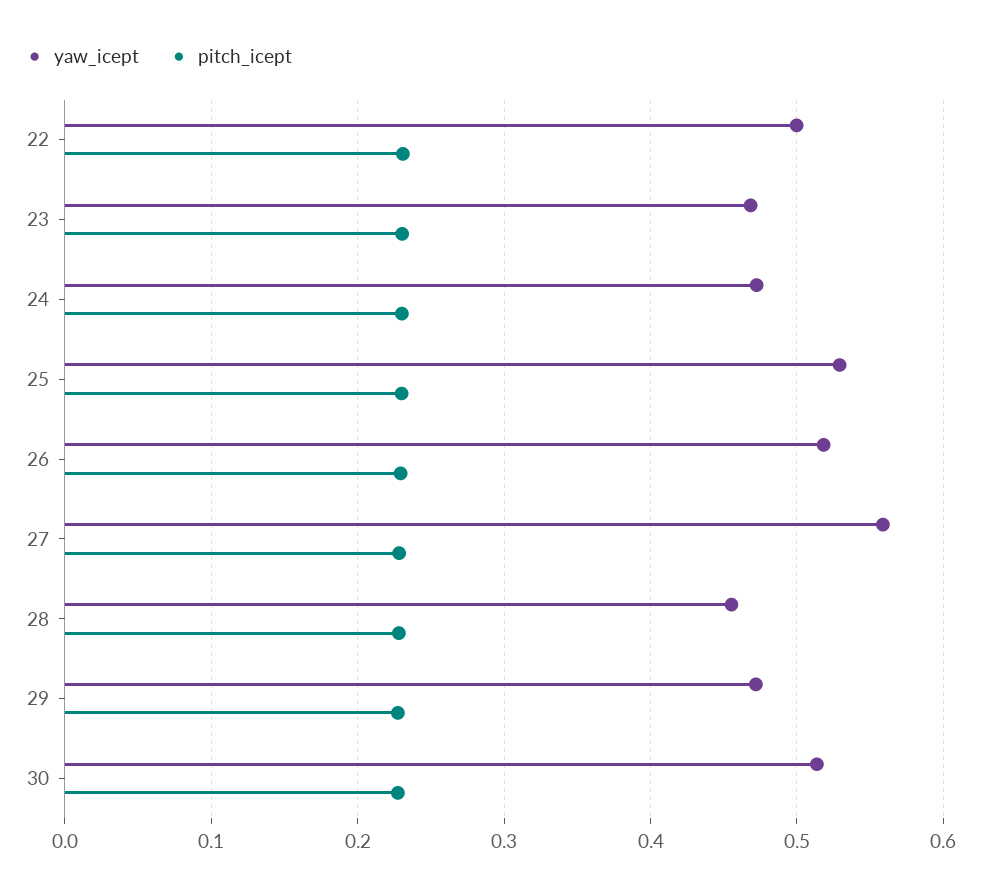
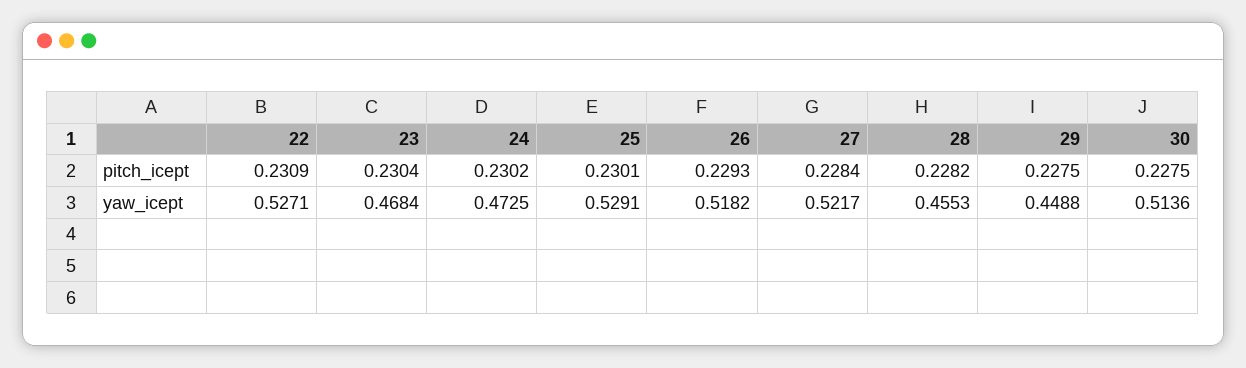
  {
    "yaw_icept": {
-     "22": 0.5,
+     "22": 0.5271,
      "23": 0.4684,
      "24": 0.4725,
      "25": 0.5291,
      "26": 0.5182,
-     "27": 0.56,
+     "27": 0.5217,
      "28": 0.4553,
-     "29": 0.47,
+     "29": 0.4488,
      "30": 0.5136
    },
    "pitch_icept": {
      "22": 0.2309,
      "23": 0.2304,
      "24": 0.2302,
      "25": 0.2301,
      "26": 0.2293,
      "27": 0.2284,
      "28": 0.2282,
      "29": 0.2275,
      "30": 0.2275
    }
  }

